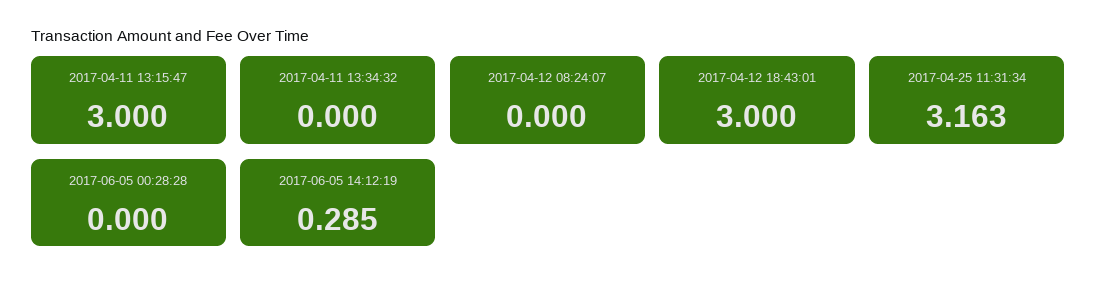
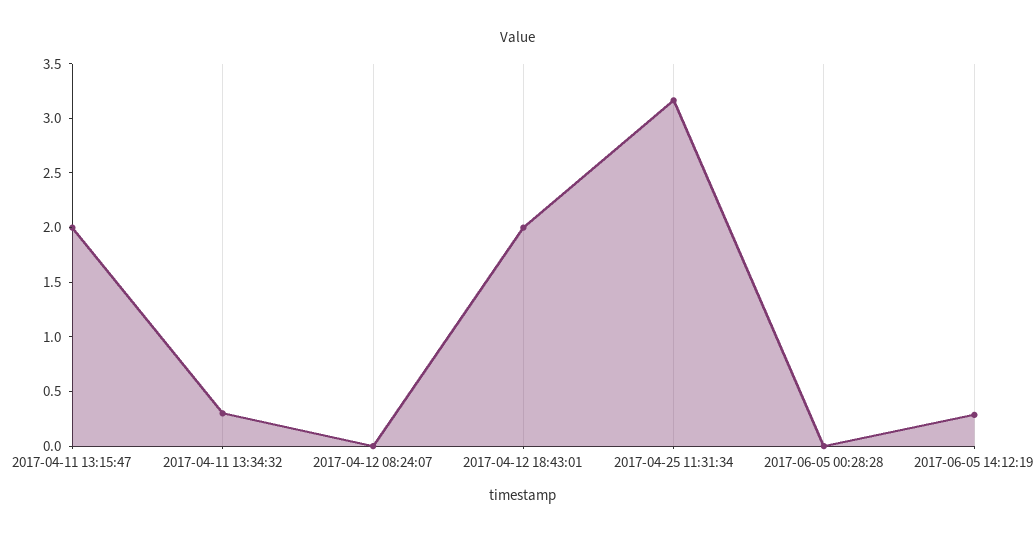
  {
-   "2017-04-11 13:15:47": 3,
+   "2017-04-11 13:15:47": 2,
-   "2017-04-11 13:34:32": 0,
+   "2017-04-11 13:34:32": 0.3,
    "2017-04-12 08:24:07": 0,
-   "2017-04-12 18:43:01": 3,
+   "2017-04-12 18:43:01": 2,
    "2017-04-25 11:31:34": 3.163,
    "2017-06-05 00:28:28": 0,
    "2017-06-05 14:12:19": 0.285
  }

